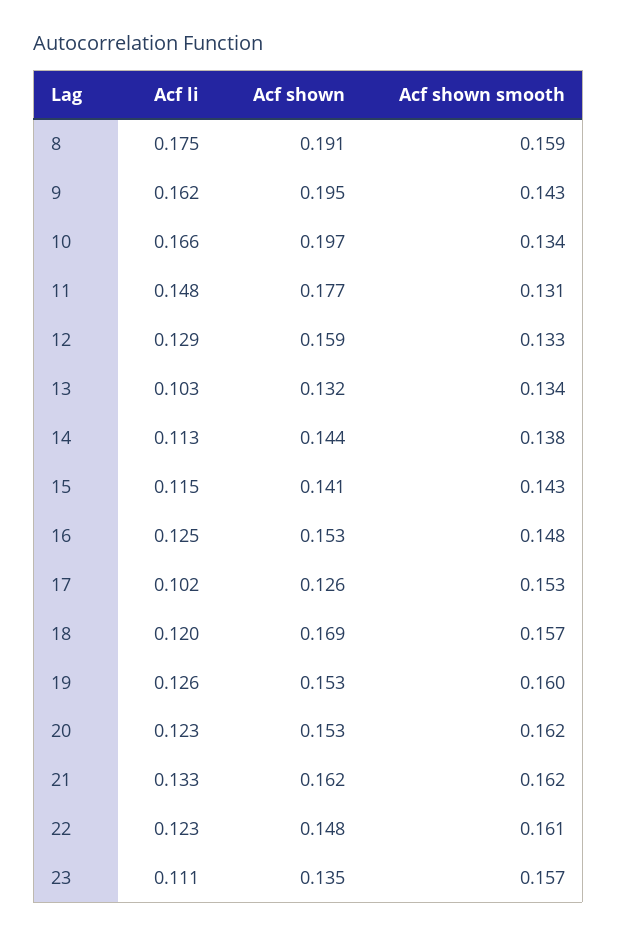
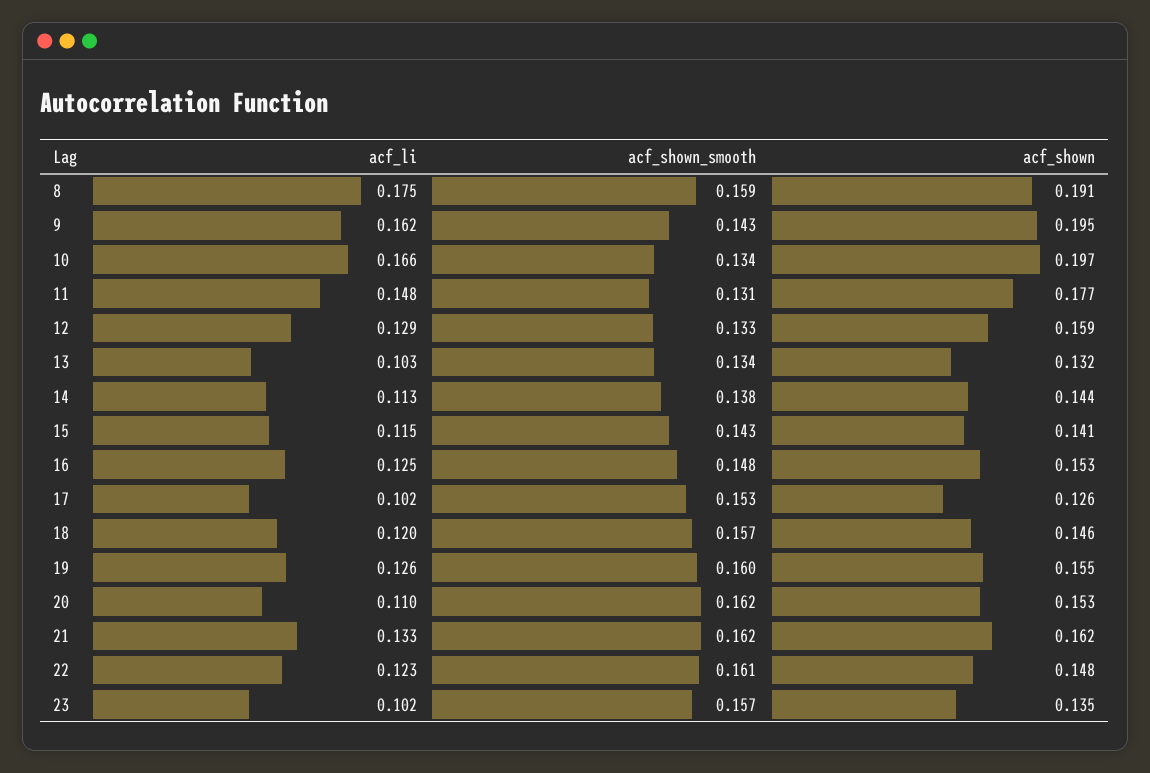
  {
    "Acf li": {
      "8": 0.175,
      "9": 0.162,
      "10": 0.166,
      "11": 0.148,
      "12": 0.129,
      "13": 0.103,
      "14": 0.113,
      "15": 0.115,
      "16": 0.125,
      "17": 0.102,
      "18": 0.12,
      "19": 0.126,
-     "20": 0.123,
+     "20": 0.11,
      "21": 0.133,
      "22": 0.123,
-     "23": 0.111
+     "23": 0.102
    },
    "Acf shown": {
      "8": 0.191,
      "9": 0.195,
      "10": 0.197,
      "11": 0.177,
      "12": 0.159,
      "13": 0.132,
      "14": 0.144,
      "15": 0.141,
      "16": 0.153,
      "17": 0.126,
-     "18": 0.169,
+     "18": 0.146,
-     "19": 0.153,
+     "19": 0.155,
      "20": 0.153,
      "21": 0.162,
      "22": 0.148,
      "23": 0.135
    },
    "Acf shown smooth": {
      "8": 0.159,
      "9": 0.143,
      "10": 0.134,
      "11": 0.131,
      "12": 0.133,
      "13": 0.134,
      "14": 0.138,
      "15": 0.143,
      "16": 0.148,
      "17": 0.153,
      "18": 0.157,
      "19": 0.16,
      "20": 0.162,
      "21": 0.162,
      "22": 0.161,
      "23": 0.157
    }
  }

